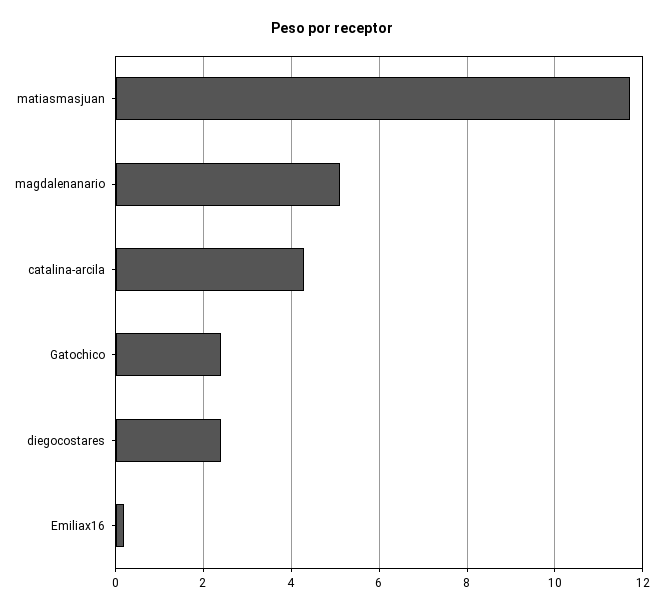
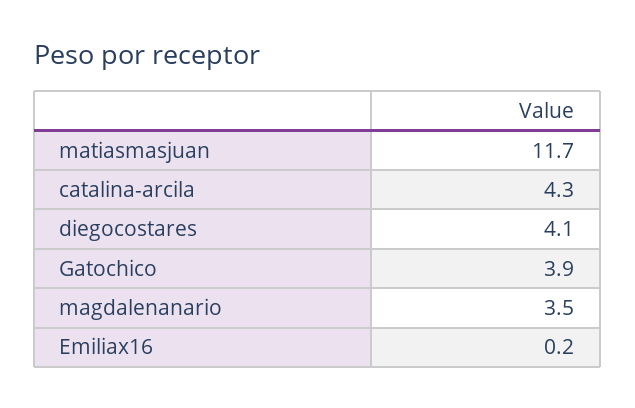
  {
    "matiasmasjuan": 11.7,
-   "magdalenanario": 5,
+   "magdalenanario": 3.5,
    "catalina-arcila": 4.3,
-   "Gatochico": 2.5,
+   "Gatochico": 3.9,
-   "diegocostares": 2.5,
+   "diegocostares": 4.1,
    "Emiliax16": 0.2
  }

